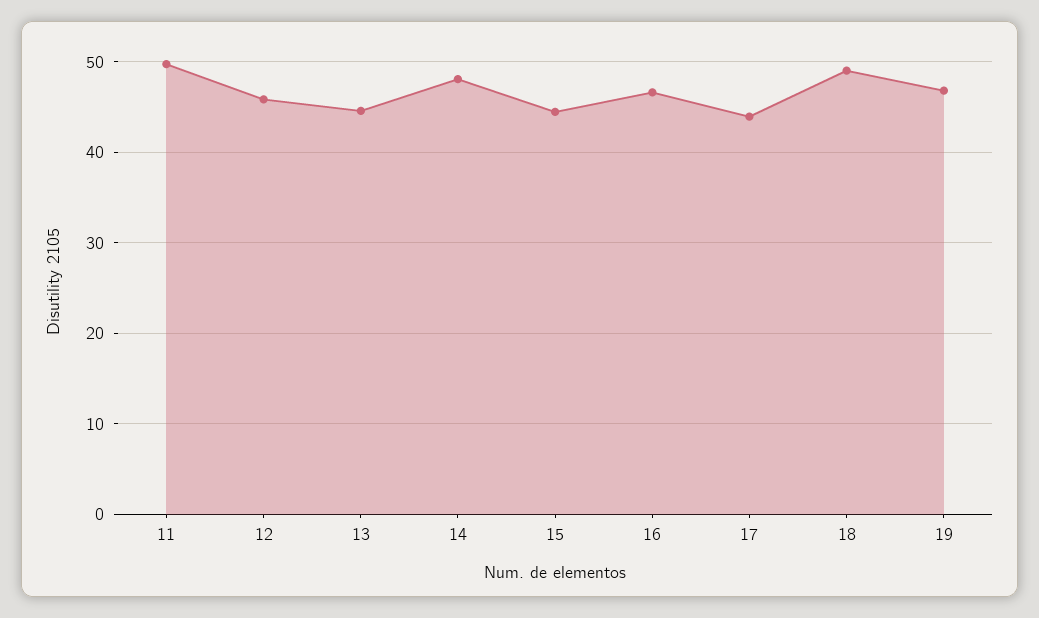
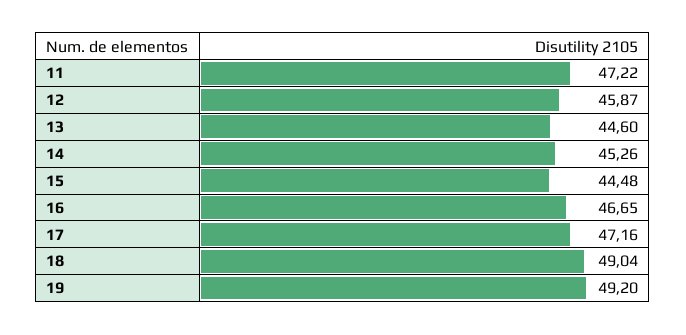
  {
-   "11": 50,
+   "11": 47.22,
    "12": 45.87,
    "13": 44.6,
-   "14": 48,
+   "14": 45.26,
    "15": 44.48,
    "16": 46.65,
-   "17": 44,
+   "17": 47.16,
    "18": 49.04,
-   "19": 47
+   "19": 49.2
  }

